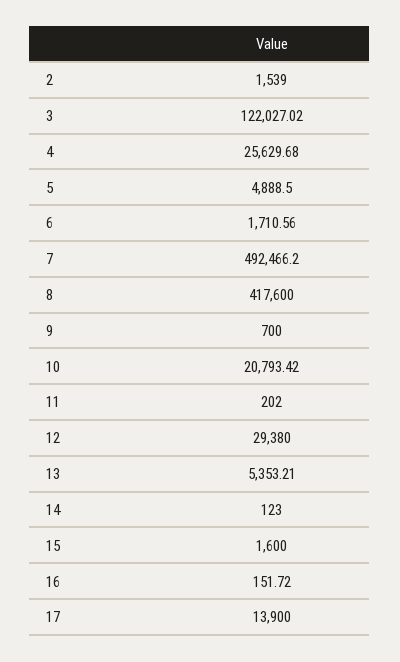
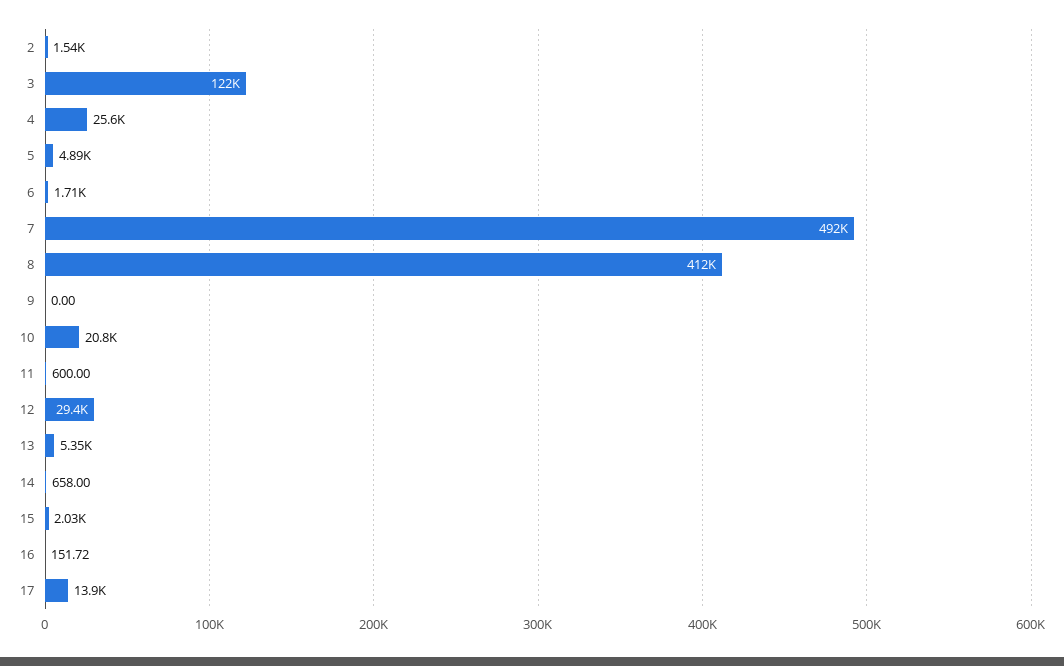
  {
    "2": 1539,
    "3": 122027.02,
    "4": 25629.68,
    "5": 4888.5,
    "6": 1710.56,
    "7": 492466.2,
-   "8": 417600,
+   "8": 412000,
-   "9": 700,
+   "9": 0,
    "10": 20793.42,
-   "11": 202,
+   "11": 600,
    "12": 29380,
    "13": 5353.21,
-   "14": 123,
+   "14": 658,
-   "15": 1600,
+   "15": 2030,
    "16": 151.72,
    "17": 13900
  }

